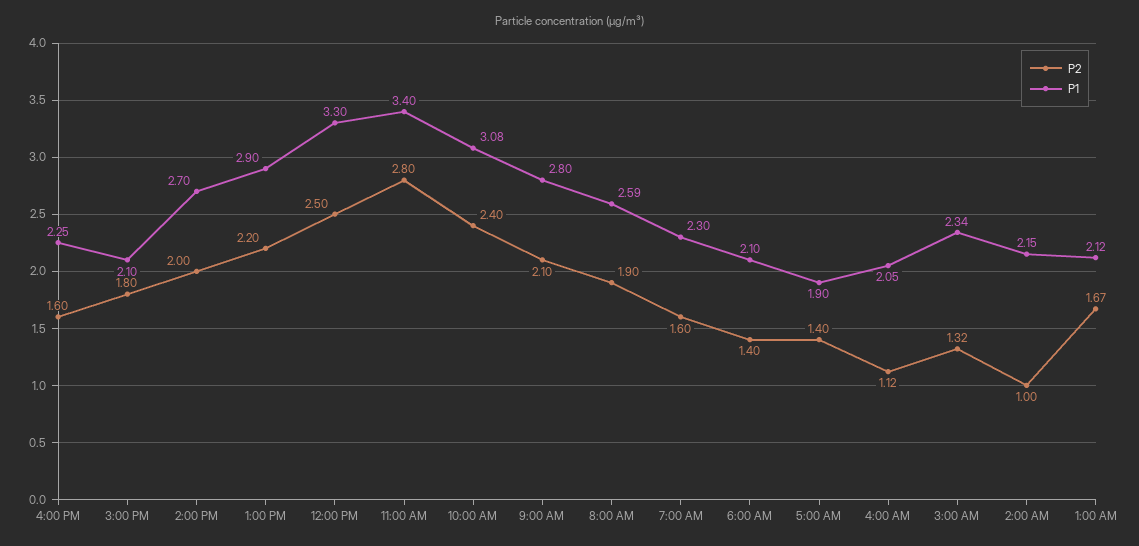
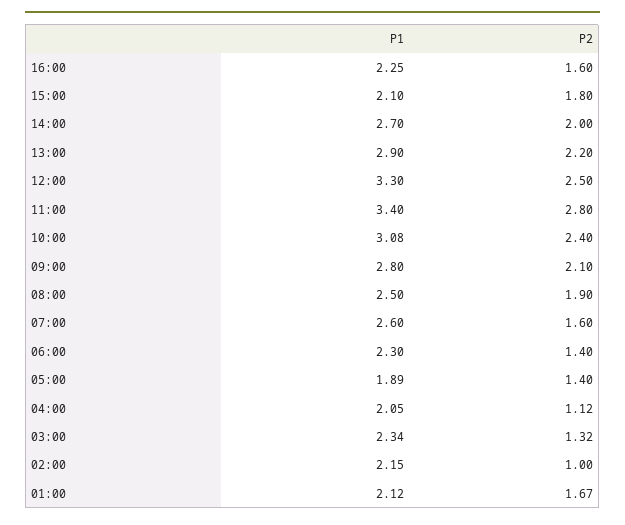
  {
    "P2": {
      "4:00 PM": 1.6,
      "3:00 PM": 1.8,
      "2:00 PM": 2,
      "1:00 PM": 2.2,
      "12:00 PM": 2.5,
      "11:00 AM": 2.8,
      "10:00 AM": 2.4,
      "9:00 AM": 2.1,
      "8:00 AM": 1.9,
      "7:00 AM": 1.6,
      "6:00 AM": 1.4,
      "5:00 AM": 1.4,
      "4:00 AM": 1.12,
      "3:00 AM": 1.32,
      "2:00 AM": 1,
      "1:00 AM": 1.67
    },
    "P1": {
      "4:00 PM": 2.25,
      "3:00 PM": 2.1,
      "2:00 PM": 2.7,
      "1:00 PM": 2.9,
      "12:00 PM": 3.3,
      "11:00 AM": 3.4,
      "10:00 AM": 3.08,
      "9:00 AM": 2.8,
-     "8:00 AM": 2.59,
+     "8:00 AM": 2.5,
-     "7:00 AM": 2.3,
+     "7:00 AM": 2.6,
-     "6:00 AM": 2.1,
+     "6:00 AM": 2.3,
-     "5:00 AM": 1.9,
+     "5:00 AM": 1.89,
      "4:00 AM": 2.05,
      "3:00 AM": 2.34,
      "2:00 AM": 2.15,
      "1:00 AM": 2.12
    }
  }

